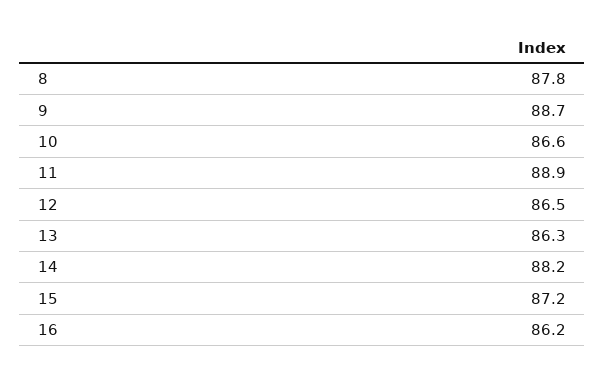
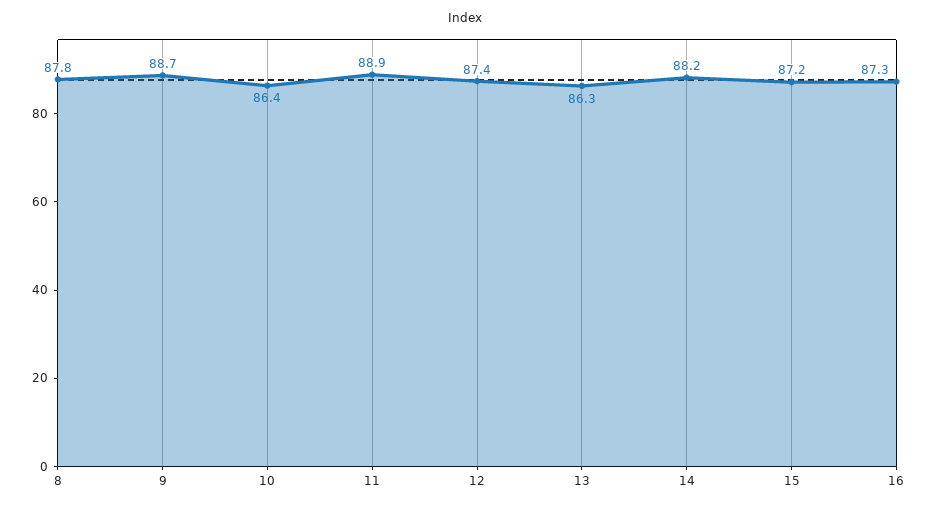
  {
    "8": 87.8,
    "9": 88.7,
-   "10": 86.6,
+   "10": 86.4,
    "11": 88.9,
-   "12": 86.5,
+   "12": 87.4,
    "13": 86.3,
    "14": 88.2,
    "15": 87.2,
-   "16": 86.2
+   "16": 87.3
  }

